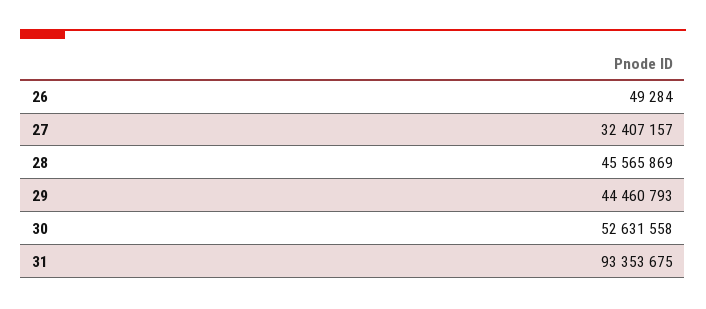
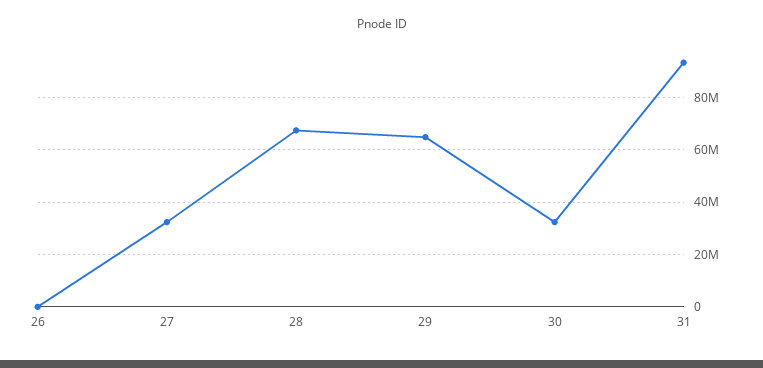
  {
    "26": 49284,
    "27": 32407157,
-   "28": 45565869,
+   "28": 67500000,
-   "29": 44460793,
+   "29": 65000000,
-   "30": 52631558,
+   "30": 32500000,
    "31": 93353675
  }

